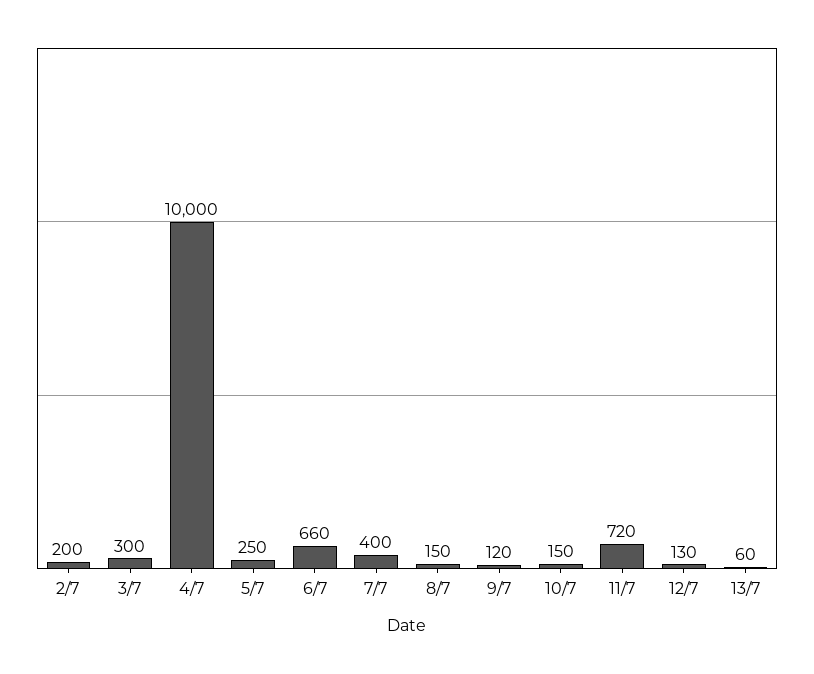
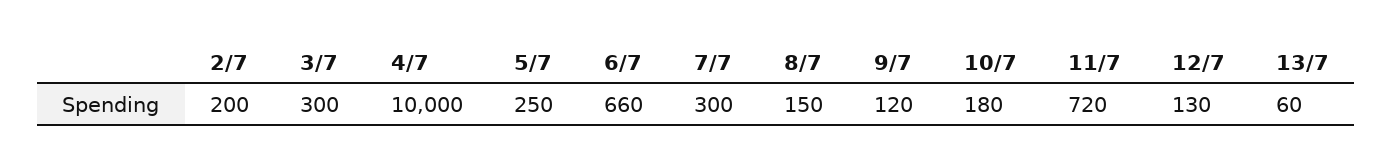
  {
    "2/7": 200,
    "3/7": 300,
    "4/7": 10000,
    "5/7": 250,
    "6/7": 660,
-   "7/7": 400,
+   "7/7": 300,
    "8/7": 150,
    "9/7": 120,
-   "10/7": 150,
+   "10/7": 180,
    "11/7": 720,
    "12/7": 130,
    "13/7": 60
  }

